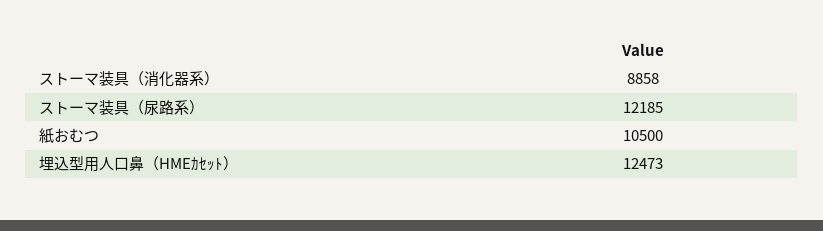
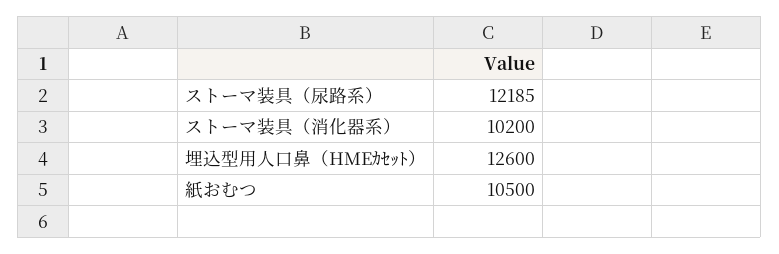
  {
-   "ストーマ装具（消化器系）": 8858,
+   "ストーマ装具（消化器系）": 10200,
    "ストーマ装具（尿路系）": 12185,
    "紙おむつ": 10500,
-   "埋込型用人口鼻（HMEｶｾｯﾄ）": 12473
+   "埋込型用人口鼻（HMEｶｾｯﾄ）": 12600
  }

